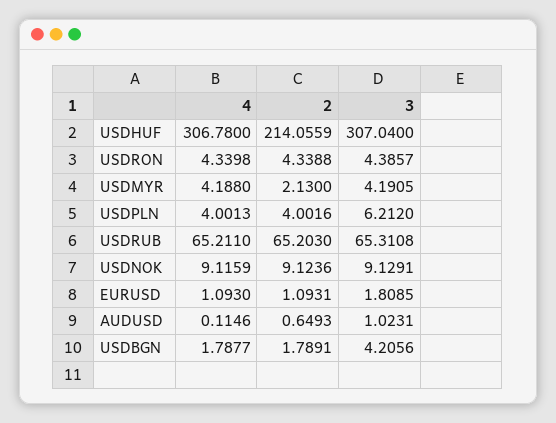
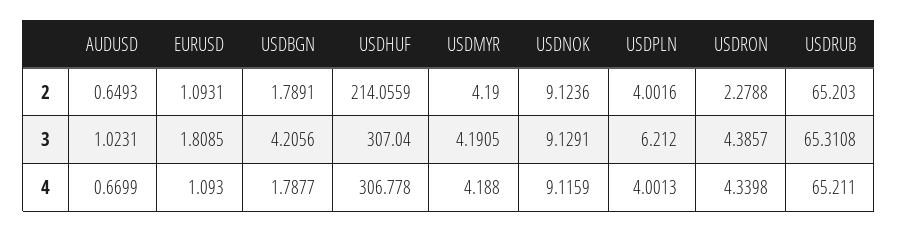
  {
    "4": {
-     "USDHUF": 306.78,
+     "USDHUF": 306.778,
      "USDRON": 4.3398,
      "USDMYR": 4.188,
      "USDPLN": 4.0013,
      "USDRUB": 65.211,
      "USDNOK": 9.1159,
      "EURUSD": 1.093,
-     "AUDUSD": 0.1146,
+     "AUDUSD": 0.6699,
      "USDBGN": 1.7877
    },
    "2": {
      "USDHUF": 214.0559,
-     "USDRON": 4.3388,
+     "USDRON": 2.2788,
-     "USDMYR": 2.13,
+     "USDMYR": 4.19,
      "USDPLN": 4.0016,
      "USDRUB": 65.203,
      "USDNOK": 9.1236,
      "EURUSD": 1.0931,
      "AUDUSD": 0.6493,
      "USDBGN": 1.7891
    },
    "3": {
      "USDHUF": 307.04,
      "USDRON": 4.3857,
      "USDMYR": 4.1905,
      "USDPLN": 6.212,
      "USDRUB": 65.3108,
      "USDNOK": 9.1291,
      "EURUSD": 1.8085,
      "AUDUSD": 1.0231,
      "USDBGN": 4.2056
    }
  }

